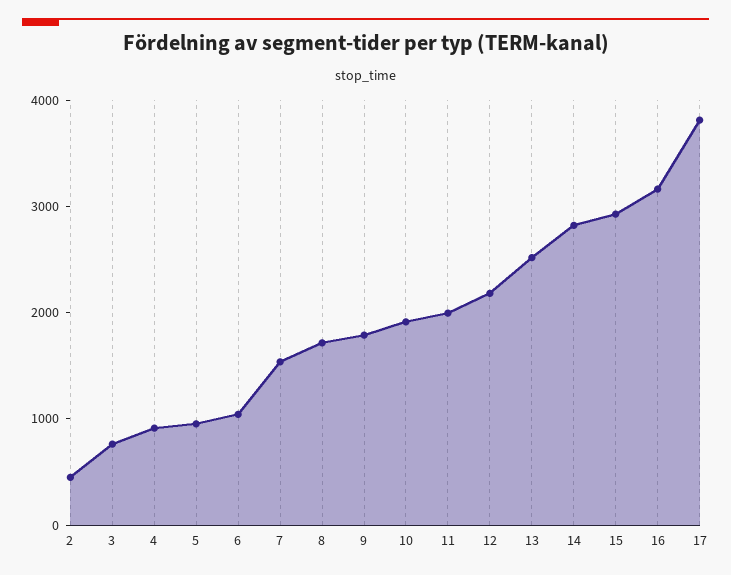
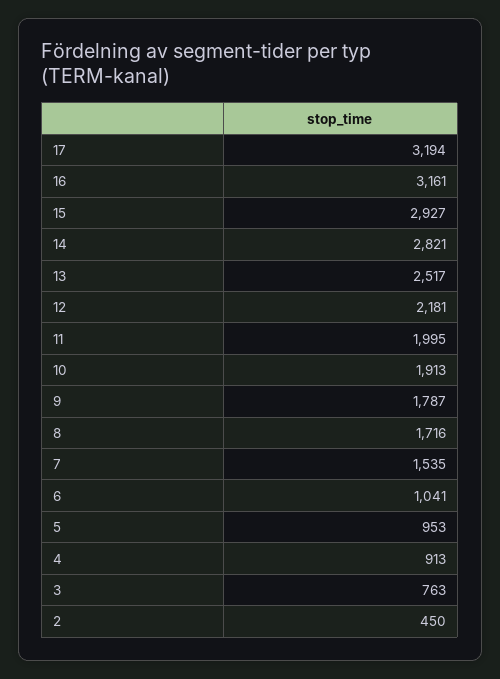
  {
    "2": 450,
    "3": 763,
    "4": 913,
    "5": 953,
    "6": 1041,
    "7": 1535,
    "8": 1716,
    "9": 1787,
    "10": 1913,
    "11": 1995,
    "12": 2181,
    "13": 2517,
    "14": 2821,
    "15": 2927,
    "16": 3161,
-   "17": 3800
+   "17": 3194
  }

